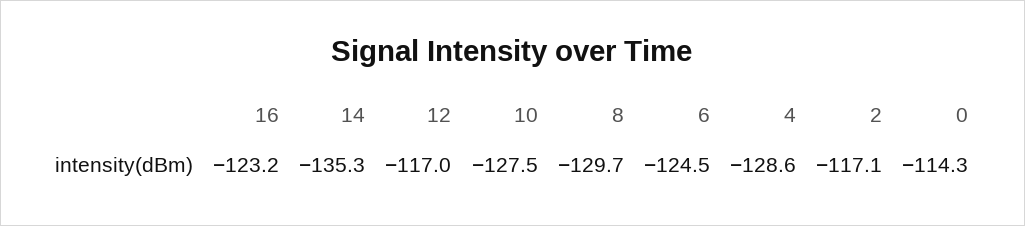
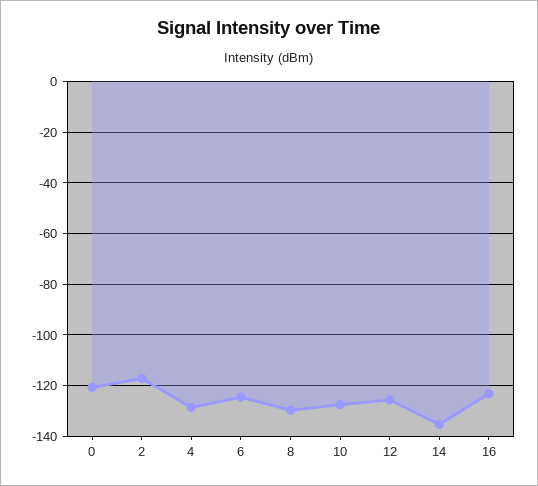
  {
    "16": -123.2,
    "14": -135.3,
-   "12": -117,
+   "12": -125,
    "10": -127.5,
    "8": -129.7,
    "6": -124.5,
    "4": -128.6,
    "2": -117.1,
-   "0": -114.3
+   "0": -120
  }

